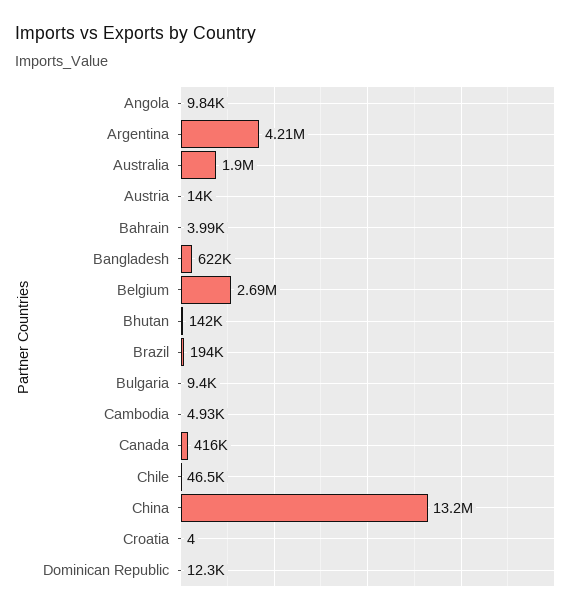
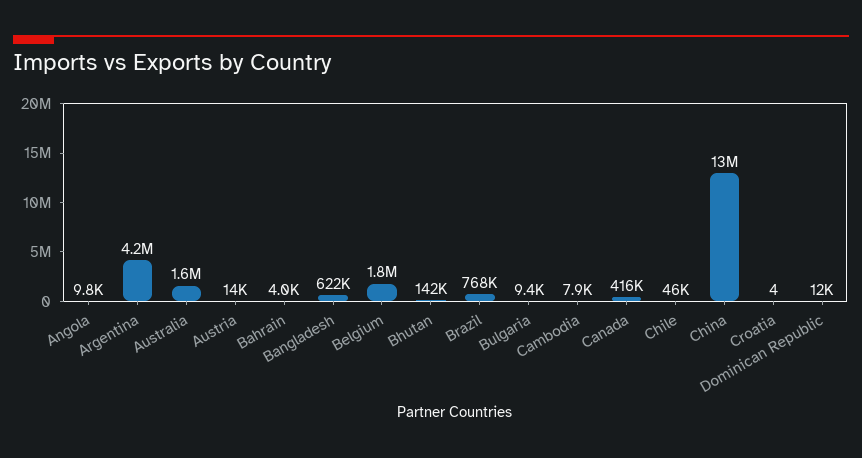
  {
    "Angola": 9840,
    "Argentina": 4210000,
-   "Australia": 1900000,
+   "Australia": 1600000,
    "Austria": 14000,
    "Bahrain": 3990,
    "Bangladesh": 622000,
-   "Belgium": 2690000,
+   "Belgium": 1800000,
    "Bhutan": 142000,
-   "Brazil": 194000,
+   "Brazil": 768000,
    "Bulgaria": 9400,
-   "Cambodia": 4930,
+   "Cambodia": 7900,
    "Canada": 416000,
    "Chile": 46500,
    "China": 13200000,
    "Croatia": 4,
    "Dominican Republic": 12300
  }

